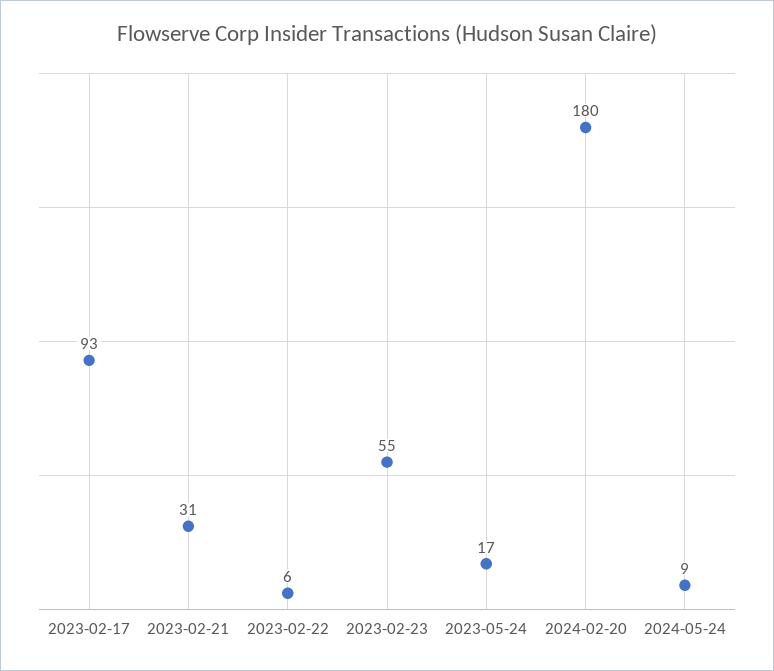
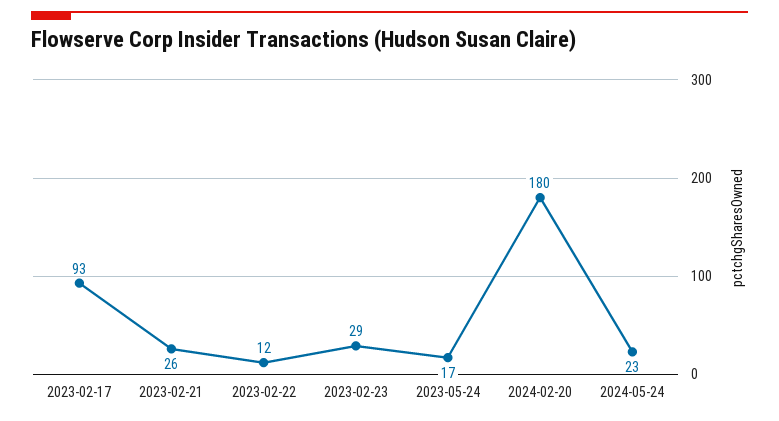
  {
    "2023-02-17": 93,
-   "2023-02-21": 31,
+   "2023-02-21": 26,
-   "2023-02-22": 6,
+   "2023-02-22": 12,
-   "2023-02-23": 55,
+   "2023-02-23": 29,
    "2023-05-24": 17,
    "2024-02-20": 180,
-   "2024-05-24": 9
+   "2024-05-24": 23
  }

